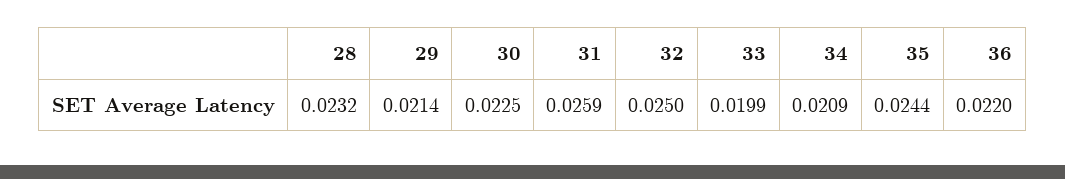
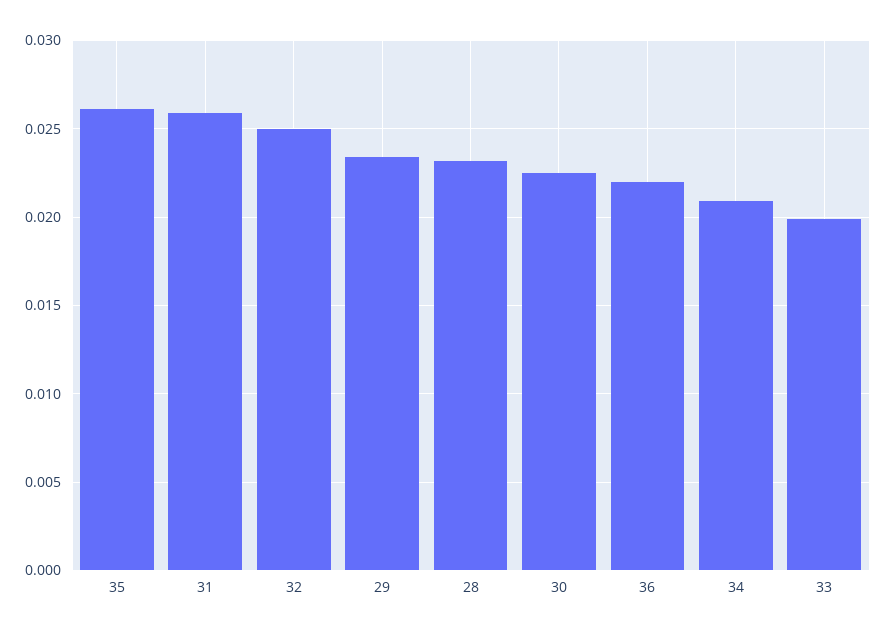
  {
    "28": 0.0232,
-   "29": 0.0214,
+   "29": 0.0235,
    "30": 0.0225,
    "31": 0.0259,
    "32": 0.025,
    "33": 0.0199,
    "34": 0.0209,
-   "35": 0.0244,
+   "35": 0.026,
    "36": 0.022
  }

